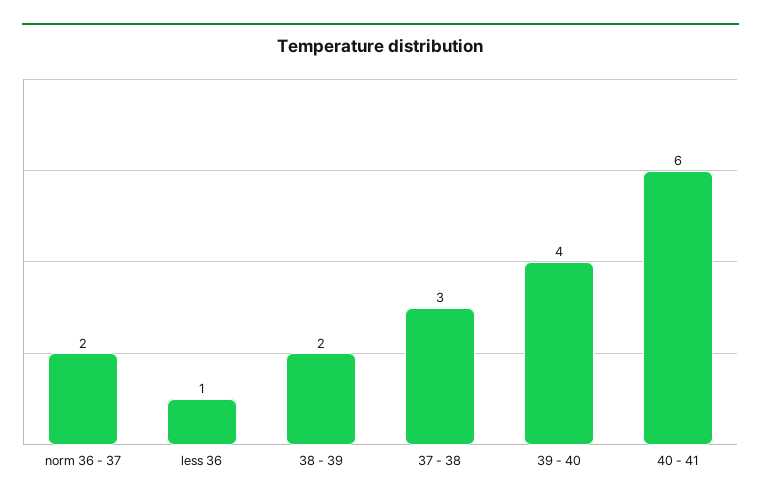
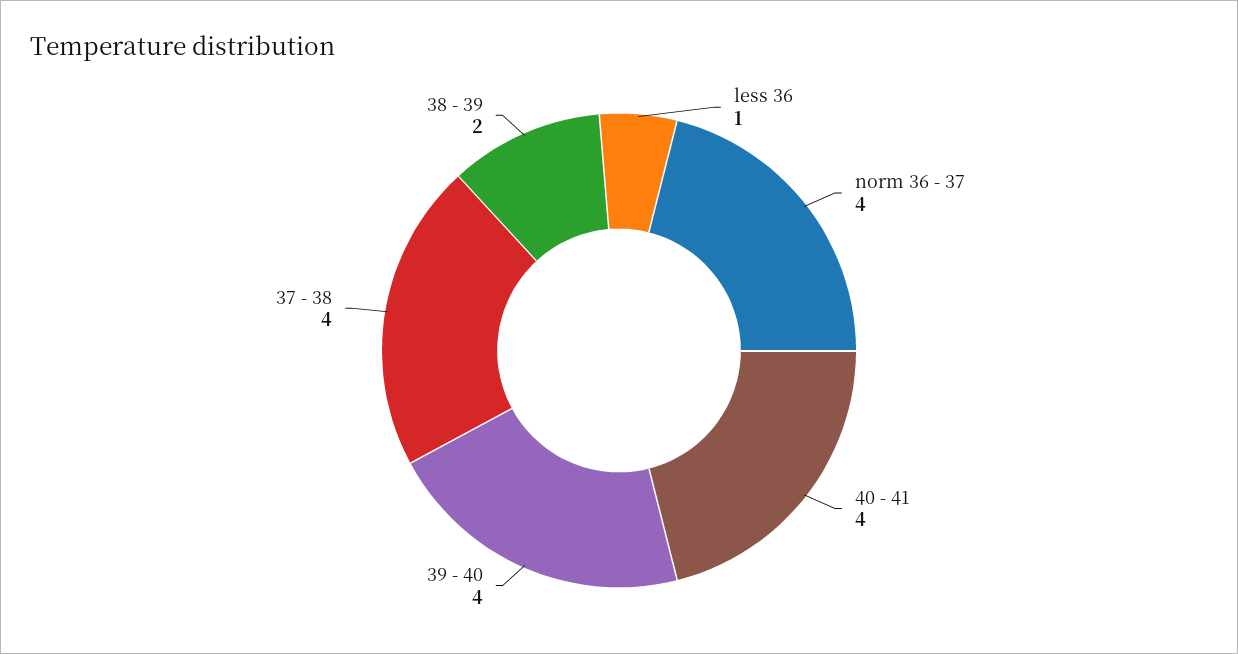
  {
-   "norm 36 - 37": 2,
+   "norm 36 - 37": 4,
    "less 36": 1,
    "38 - 39": 2,
-   "37 - 38": 3,
+   "37 - 38": 4,
    "39 - 40": 4,
-   "40 - 41": 6
+   "40 - 41": 4
  }

